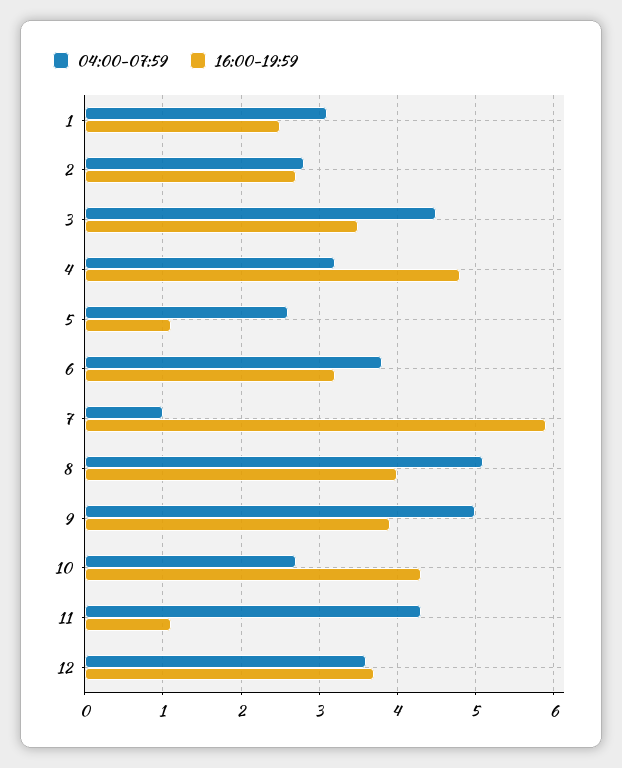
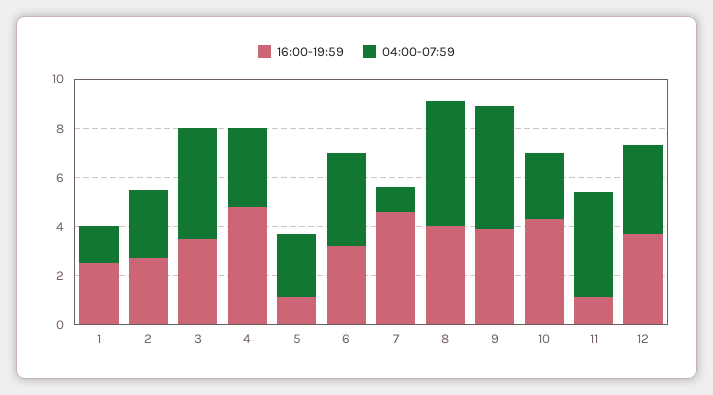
  {
    "04:00-07:59": {
-     "1": 3.1,
+     "1": 1.5,
      "2": 2.8,
      "3": 4.5,
      "4": 3.2,
      "5": 2.6,
      "6": 3.8,
      "7": 1,
      "8": 5.1,
      "9": 5,
      "10": 2.7,
      "11": 4.3,
      "12": 3.6
    },
    "16:00-19:59": {
      "1": 2.5,
      "2": 2.7,
      "3": 3.5,
      "4": 4.8,
      "5": 1.1,
      "6": 3.2,
-     "7": 5.9,
+     "7": 4.5,
      "8": 4,
      "9": 3.9,
      "10": 4.3,
      "11": 1.1,
      "12": 3.7
    }
  }

